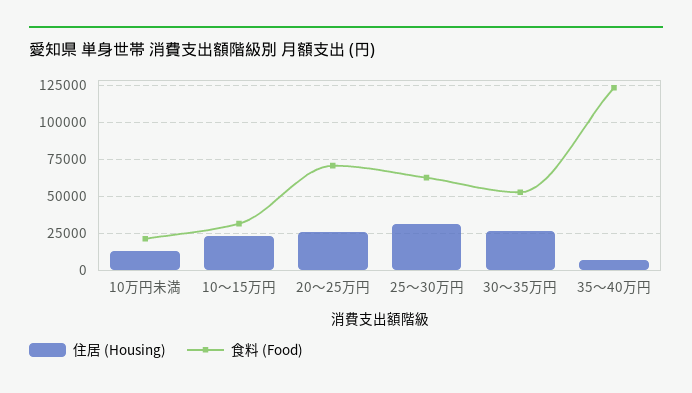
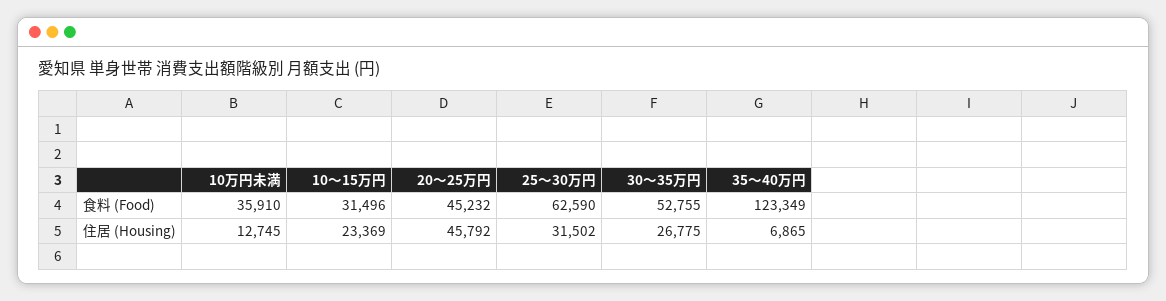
  {
    "住居 (Housing)": {
      "10万円未満": 12745,
      "10～15万円": 23369,
-     "20～25万円": 25000,
+     "20～25万円": 45792,
      "25～30万円": 31502,
      "30～35万円": 26775,
      "35～40万円": 6865
    },
    "食料 (Food)": {
-     "10万円未満": 20000,
+     "10万円未満": 35910,
      "10～15万円": 31496,
-     "20～25万円": 70000,
+     "20～25万円": 45232,
      "25～30万円": 62590,
      "30～35万円": 52755,
      "35～40万円": 123349
    }
  }

